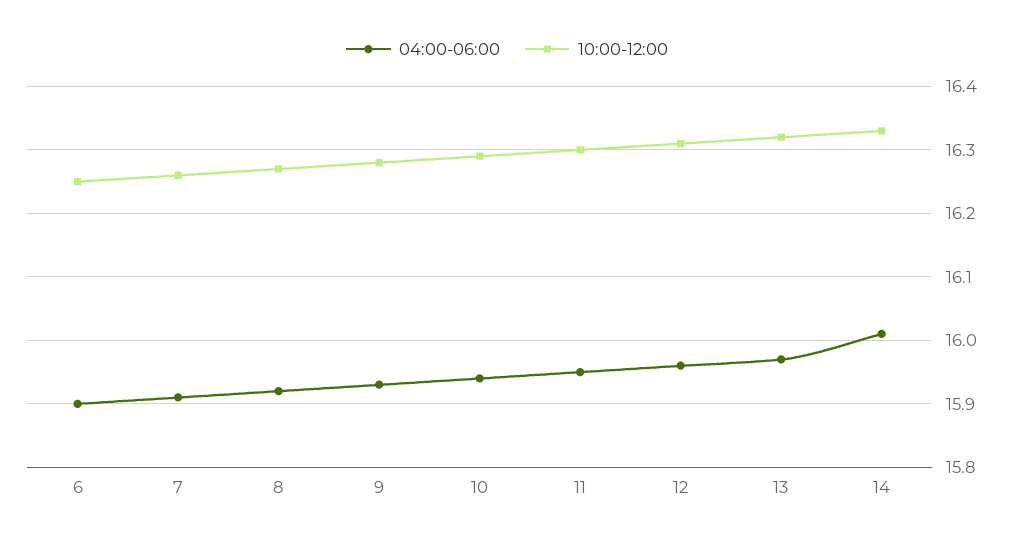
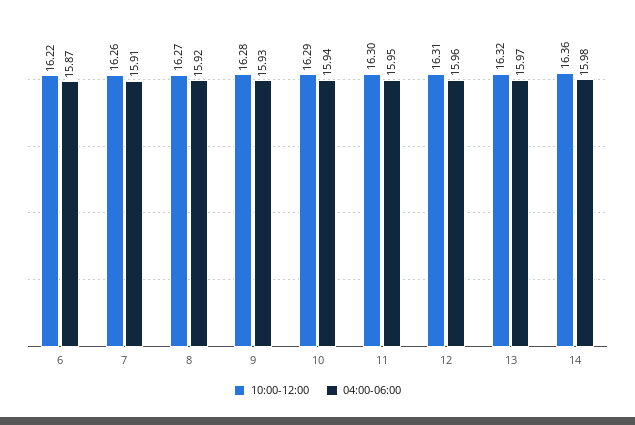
  {
    "04:00-06:00": {
-     "6": 15.9,
+     "6": 15.87,
      "7": 15.91,
      "8": 15.92,
      "9": 15.93,
      "10": 15.94,
      "11": 15.95,
      "12": 15.96,
      "13": 15.97,
-     "14": 16.01
+     "14": 15.98
    },
    "10:00-12:00": {
-     "6": 16.25,
+     "6": 16.22,
      "7": 16.26,
      "8": 16.27,
      "9": 16.28,
      "10": 16.29,
      "11": 16.3,
      "12": 16.31,
      "13": 16.32,
-     "14": 16.33
+     "14": 16.36
    }
  }

